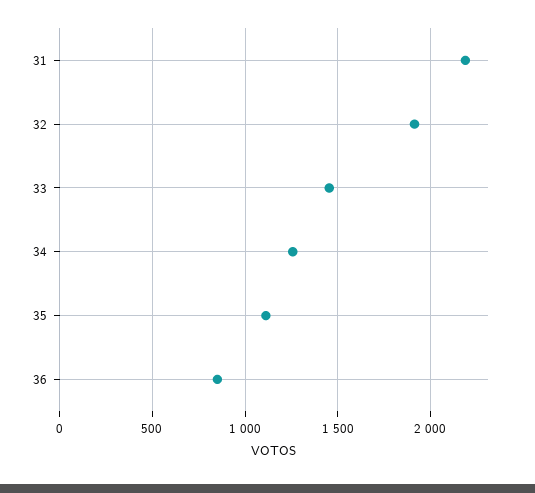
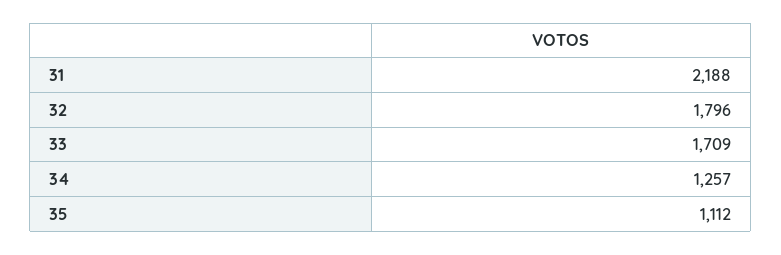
  {
    "31": 2188,
-   "32": 1900,
+   "32": 1796,
-   "33": 1450,
+   "33": 1709,
    "34": 1257,
-   "35": 1112,
+   "35": 1112
-   "36": 850
  }

